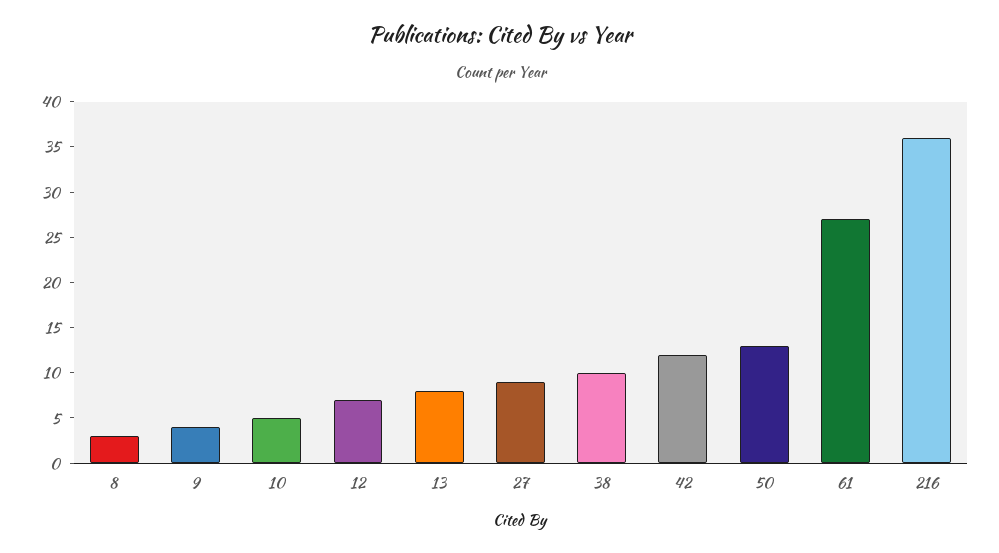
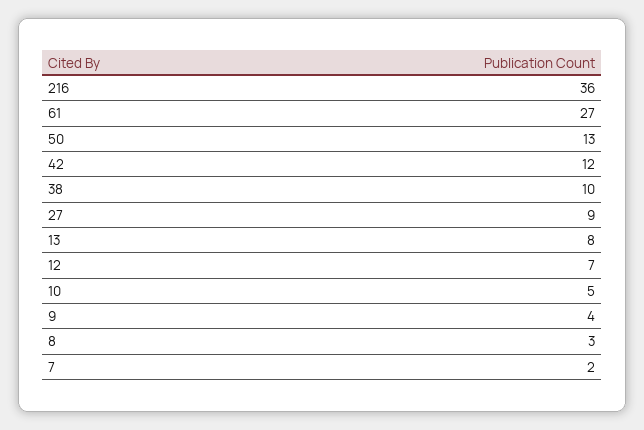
  {
    "8": 3,
    "9": 4,
    "10": 5,
    "12": 7,
    "13": 8,
    "27": 9,
    "38": 10,
    "42": 12,
    "50": 13,
    "61": 27,
-   "216": 36
+   "216": 36,
+   "7": 2
  }

